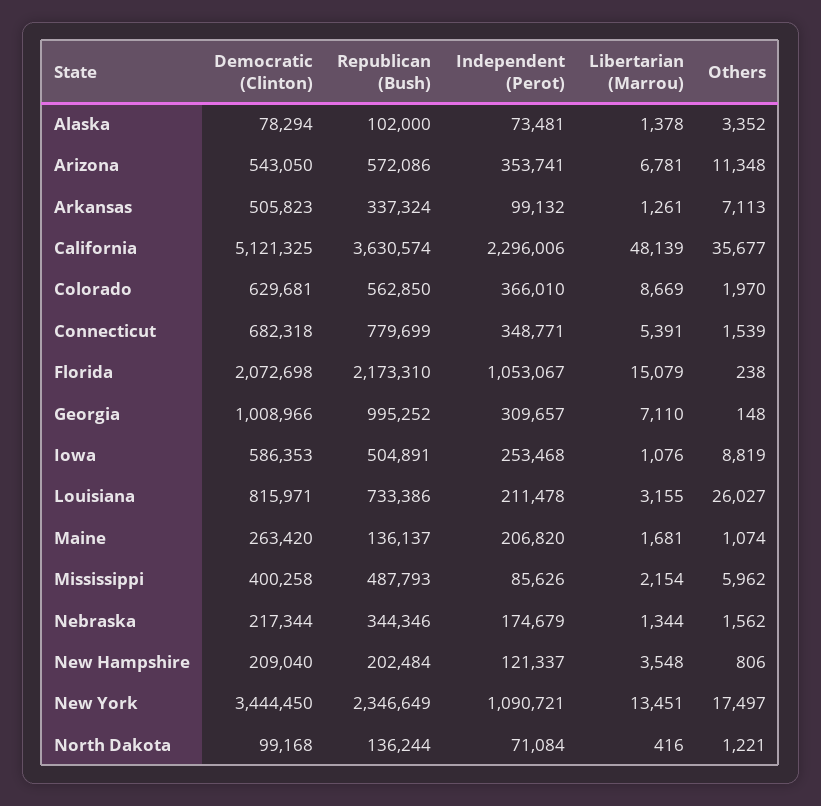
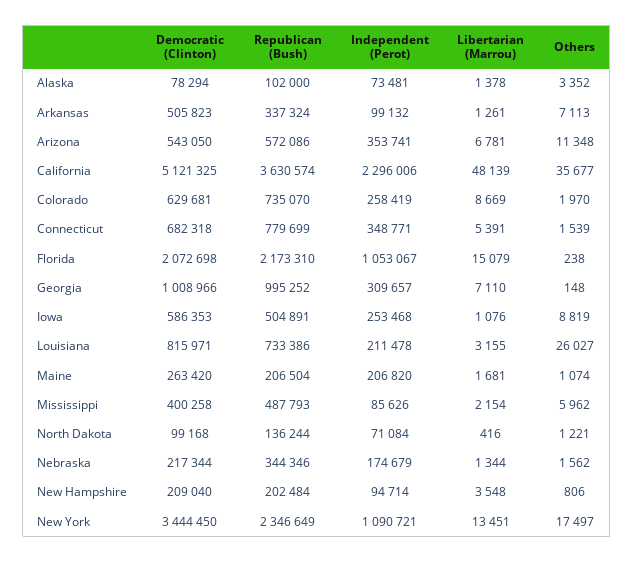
  {
    "Democratic (Clinton)": {
      "Alaska": 78294,
      "Arizona": 543050,
      "Arkansas": 505823,
      "California": 5121325,
      "Colorado": 629681,
      "Connecticut": 682318,
      "Florida": 2072698,
      "Georgia": 1008966,
      "Iowa": 586353,
      "Louisiana": 815971,
      "Maine": 263420,
      "Mississippi": 400258,
      "Nebraska": 217344,
      "New Hampshire": 209040,
      "New York": 3444450,
      "North Dakota": 99168
    },
    "Republican (Bush)": {
      "Alaska": 102000,
      "Arizona": 572086,
      "Arkansas": 337324,
      "California": 3630574,
-     "Colorado": 562850,
+     "Colorado": 735070,
      "Connecticut": 779699,
      "Florida": 2173310,
      "Georgia": 995252,
      "Iowa": 504891,
      "Louisiana": 733386,
-     "Maine": 136137,
+     "Maine": 206504,
      "Mississippi": 487793,
      "Nebraska": 344346,
      "New Hampshire": 202484,
      "New York": 2346649,
      "North Dakota": 136244
    },
    "Independent (Perot)": {
      "Alaska": 73481,
      "Arizona": 353741,
      "Arkansas": 99132,
      "California": 2296006,
-     "Colorado": 366010,
+     "Colorado": 258419,
      "Connecticut": 348771,
      "Florida": 1053067,
      "Georgia": 309657,
      "Iowa": 253468,
      "Louisiana": 211478,
      "Maine": 206820,
      "Mississippi": 85626,
      "Nebraska": 174679,
-     "New Hampshire": 121337,
+     "New Hampshire": 94714,
      "New York": 1090721,
      "North Dakota": 71084
    },
    "Libertarian (Marrou)": {
      "Alaska": 1378,
      "Arizona": 6781,
      "Arkansas": 1261,
      "California": 48139,
      "Colorado": 8669,
      "Connecticut": 5391,
      "Florida": 15079,
      "Georgia": 7110,
      "Iowa": 1076,
      "Louisiana": 3155,
      "Maine": 1681,
      "Mississippi": 2154,
      "Nebraska": 1344,
      "New Hampshire": 3548,
      "New York": 13451,
      "North Dakota": 416
    },
    "Others": {
      "Alaska": 3352,
      "Arizona": 11348,
      "Arkansas": 7113,
      "California": 35677,
      "Colorado": 1970,
      "Connecticut": 1539,
      "Florida": 238,
      "Georgia": 148,
      "Iowa": 8819,
      "Louisiana": 26027,
      "Maine": 1074,
      "Mississippi": 5962,
      "Nebraska": 1562,
      "New Hampshire": 806,
      "New York": 17497,
      "North Dakota": 1221
    }
  }

